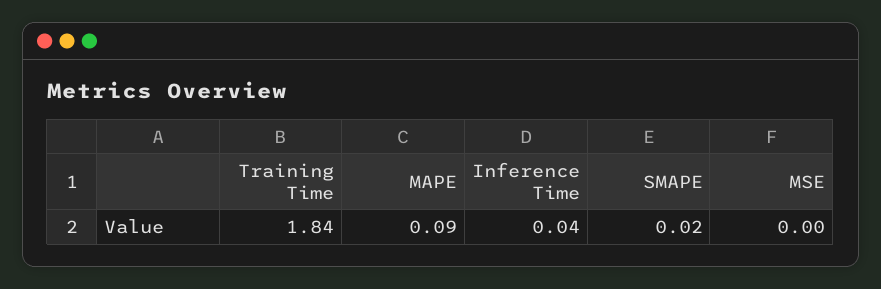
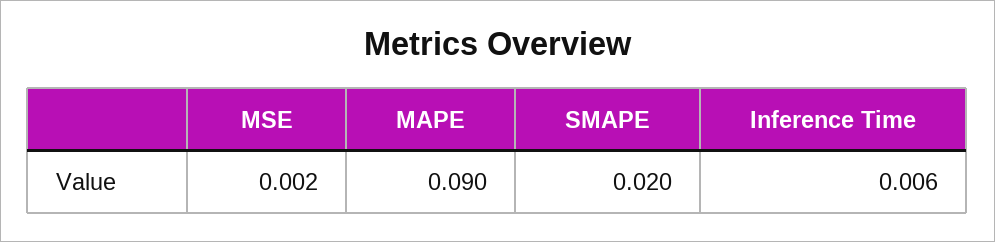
  {
-   "Training Time": 1.84,
    "MAPE": 0.09,
-   "Inference Time": 0.04,
+   "Inference Time": 0.006,
    "SMAPE": 0.02,
    "MSE": 0.002
  }

